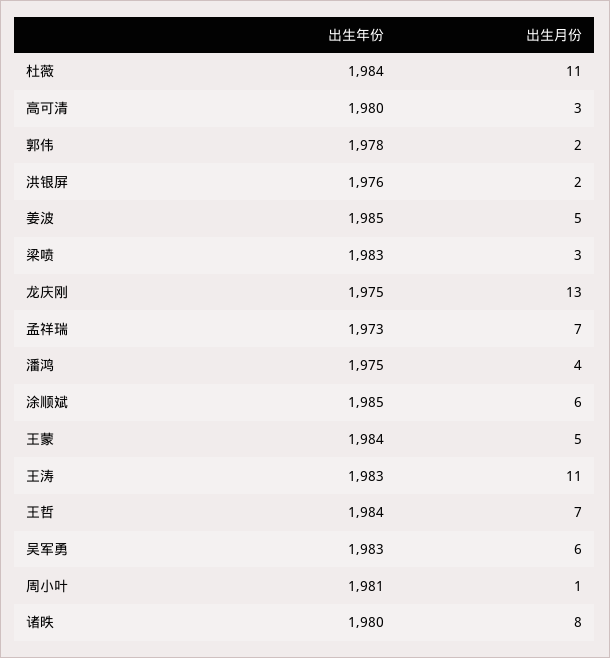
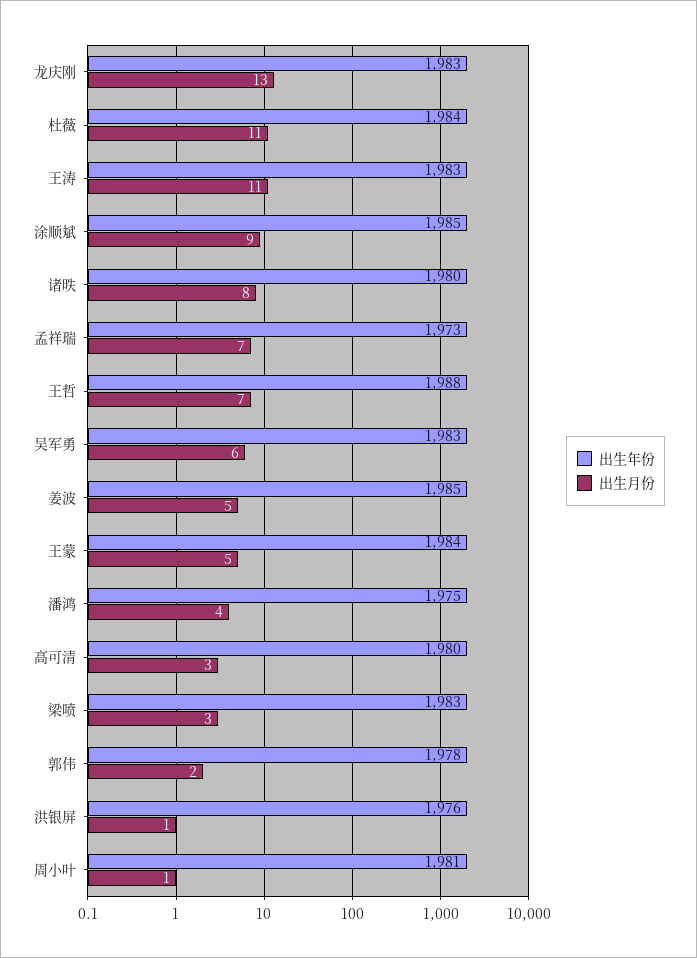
  {
    "出生年份": {
      "杜薇": 1984,
      "高可清": 1980,
      "郭伟": 1978,
      "洪银屏": 1976,
      "姜波": 1985,
      "梁喷": 1983,
-     "龙庆刚": 1975,
+     "龙庆刚": 1983,
      "孟祥瑞": 1973,
      "潘鸿": 1975,
      "涂顺斌": 1985,
      "王蒙": 1984,
      "王涛": 1983,
-     "王哲": 1984,
+     "王哲": 1988,
      "吴军勇": 1983,
      "周小叶": 1981,
      "诸昳": 1980
    },
    "出生月份": {
      "杜薇": 11,
      "高可清": 3,
      "郭伟": 2,
-     "洪银屏": 2,
+     "洪银屏": 1,
      "姜波": 5,
      "梁喷": 3,
      "龙庆刚": 13,
      "孟祥瑞": 7,
      "潘鸿": 4,
-     "涂顺斌": 6,
+     "涂顺斌": 9,
      "王蒙": 5,
      "王涛": 11,
      "王哲": 7,
      "吴军勇": 6,
      "周小叶": 1,
      "诸昳": 8
    }
  }

